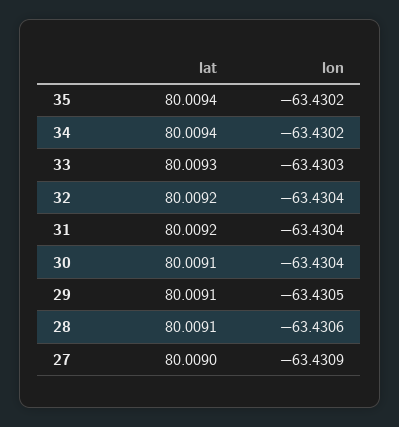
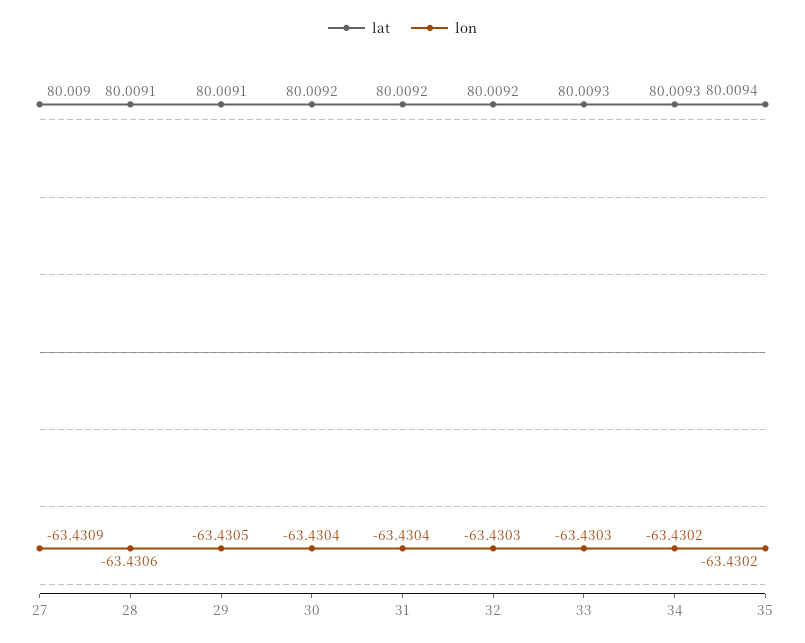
  {
    "lat": {
      "35": 80.0094,
-     "34": 80.0094,
+     "34": 80.0093,
      "33": 80.0093,
      "32": 80.0092,
      "31": 80.0092,
-     "30": 80.0091,
+     "30": 80.0092,
      "29": 80.0091,
      "28": 80.0091,
      "27": 80.009
    },
    "lon": {
      "35": -63.4302,
      "34": -63.4302,
      "33": -63.4303,
-     "32": -63.4304,
+     "32": -63.4303,
      "31": -63.4304,
      "30": -63.4304,
      "29": -63.4305,
      "28": -63.4306,
      "27": -63.4309
    }
  }

